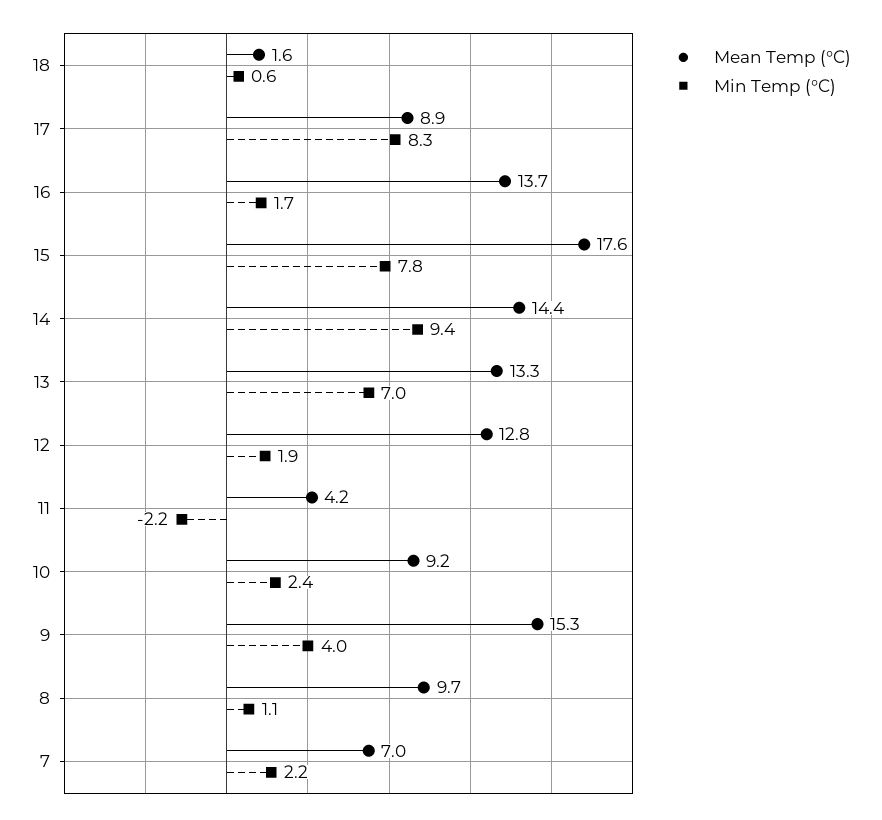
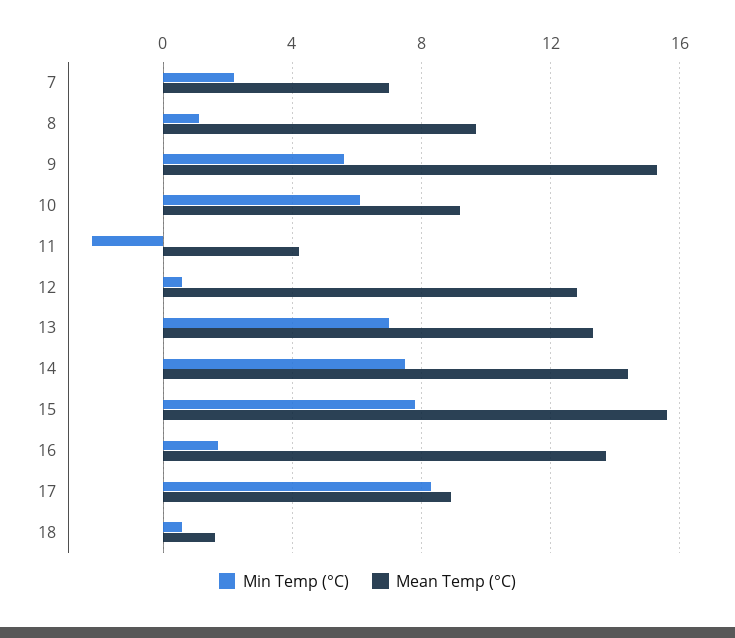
  {
    "Mean Temp (°C)": {
      "18": 1.6,
      "17": 8.9,
      "16": 13.7,
-     "15": 17.6,
+     "15": 15.5,
      "14": 14.4,
      "13": 13.3,
      "12": 12.8,
      "11": 4.2,
      "10": 9.2,
      "9": 15.3,
      "8": 9.7,
      "7": 7
    },
    "Min Temp (°C)": {
      "18": 0.6,
      "17": 8.3,
      "16": 1.7,
      "15": 7.8,
-     "14": 9.4,
+     "14": 7.5,
      "13": 7,
-     "12": 1.9,
+     "12": 0.5,
      "11": -2.2,
-     "10": 2.4,
+     "10": 6,
-     "9": 4,
+     "9": 5.5,
      "8": 1.1,
      "7": 2.2
    }
  }

